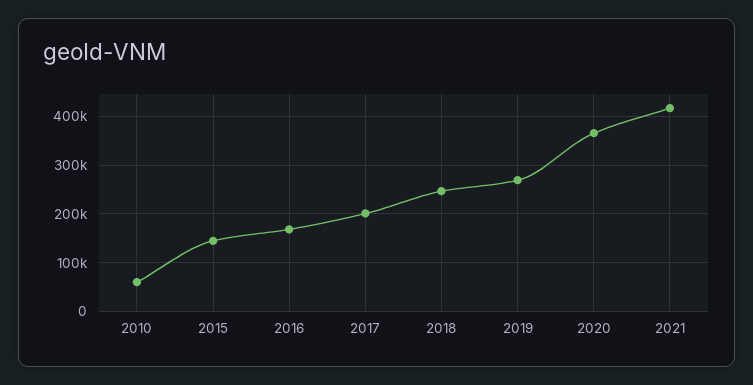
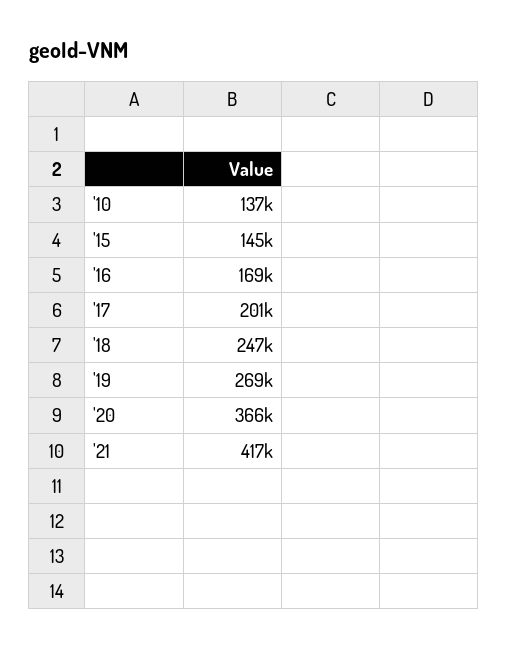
  {
-   "2010": 60000,
+   "2010": 137000,
    "2015": 145000,
    "2016": 169000,
    "2017": 201000,
    "2018": 247000,
    "2019": 269000,
    "2020": 366000,
    "2021": 417000
  }

